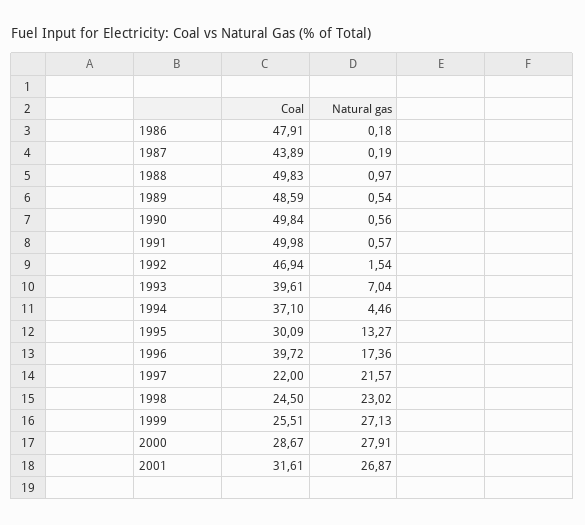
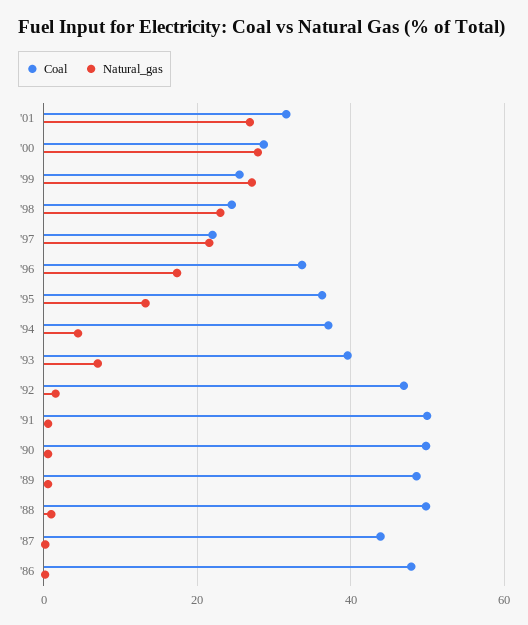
  {
    "Coal": {
      "1986": 47.91,
      "1987": 43.89,
      "1988": 49.83,
      "1989": 48.59,
      "1990": 49.84,
      "1991": 49.98,
      "1992": 46.94,
      "1993": 39.61,
      "1994": 37.1,
-     "1995": 30.09,
+     "1995": 36,
-     "1996": 39.72,
+     "1996": 34,
      "1997": 22,
      "1998": 24.5,
      "1999": 25.51,
      "2000": 28.67,
      "2001": 31.61
    },
    "Natural gas": {
      "1986": 0.18,
      "1987": 0.19,
      "1988": 0.97,
      "1989": 0.54,
      "1990": 0.56,
      "1991": 0.57,
      "1992": 1.54,
      "1993": 7.04,
      "1994": 4.46,
      "1995": 13.27,
      "1996": 17.36,
      "1997": 21.57,
      "1998": 23.02,
      "1999": 27.13,
      "2000": 27.91,
      "2001": 26.87
    }
  }

